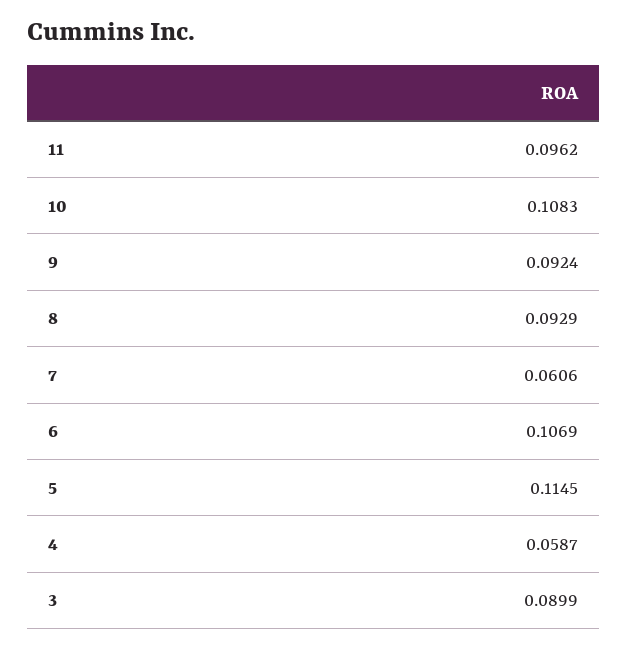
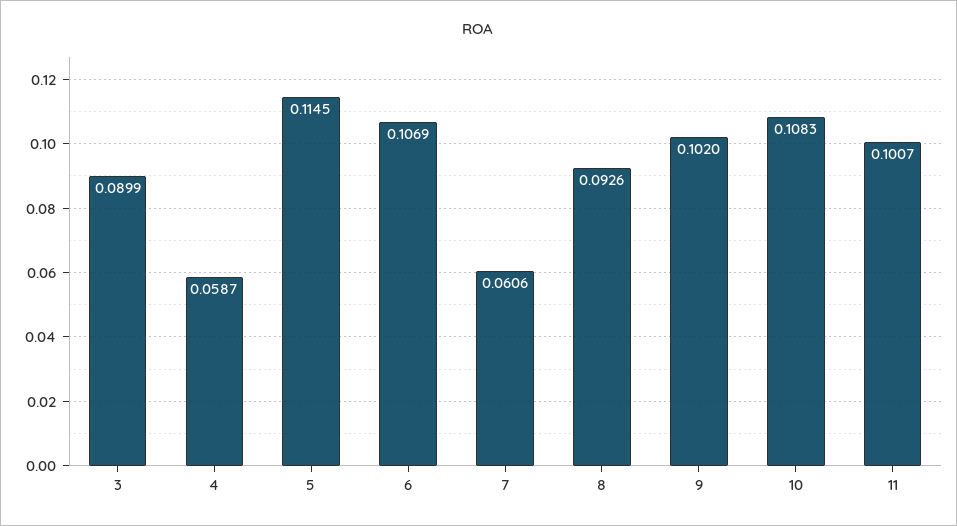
  {
-   "11": 0.0962,
+   "11": 0.1007,
    "10": 0.1083,
-   "9": 0.0924,
+   "9": 0.102,
-   "8": 0.0929,
+   "8": 0.0926,
    "7": 0.0606,
    "6": 0.1069,
    "5": 0.1145,
    "4": 0.0587,
    "3": 0.0899
  }

